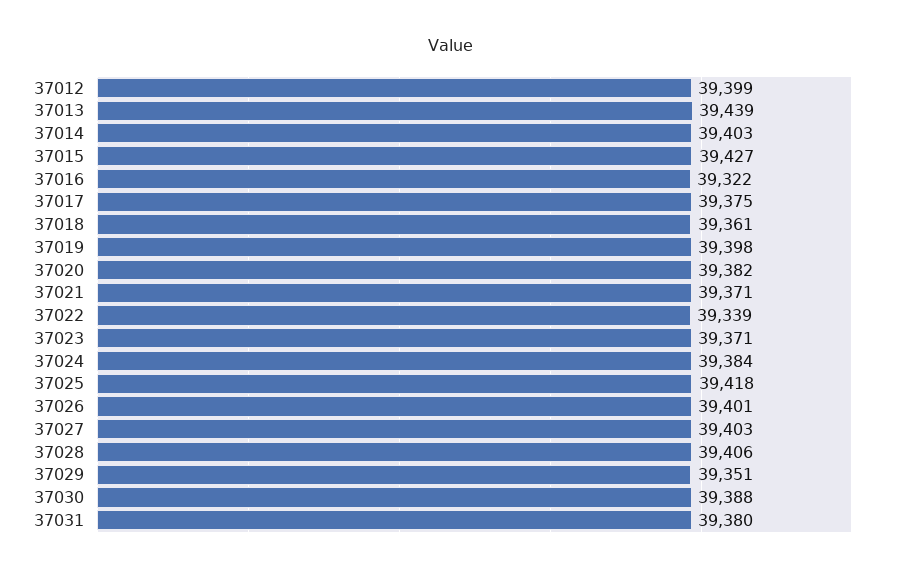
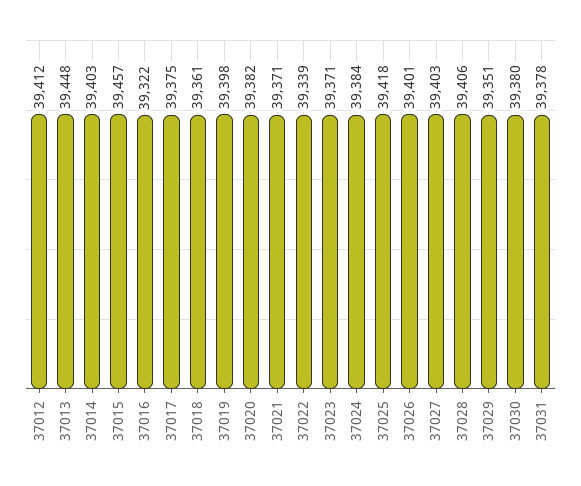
  {
-   "37012": 39399,
+   "37012": 39412,
-   "37013": 39439,
+   "37013": 39448,
    "37014": 39403,
-   "37015": 39427,
+   "37015": 39457,
    "37016": 39322,
    "37017": 39375,
    "37018": 39361,
    "37019": 39398,
    "37020": 39382,
    "37021": 39371,
    "37022": 39339,
    "37023": 39371,
    "37024": 39384,
    "37025": 39418,
    "37026": 39401,
    "37027": 39403,
    "37028": 39406,
    "37029": 39351,
-   "37030": 39388,
+   "37030": 39380,
-   "37031": 39380
+   "37031": 39378
  }

